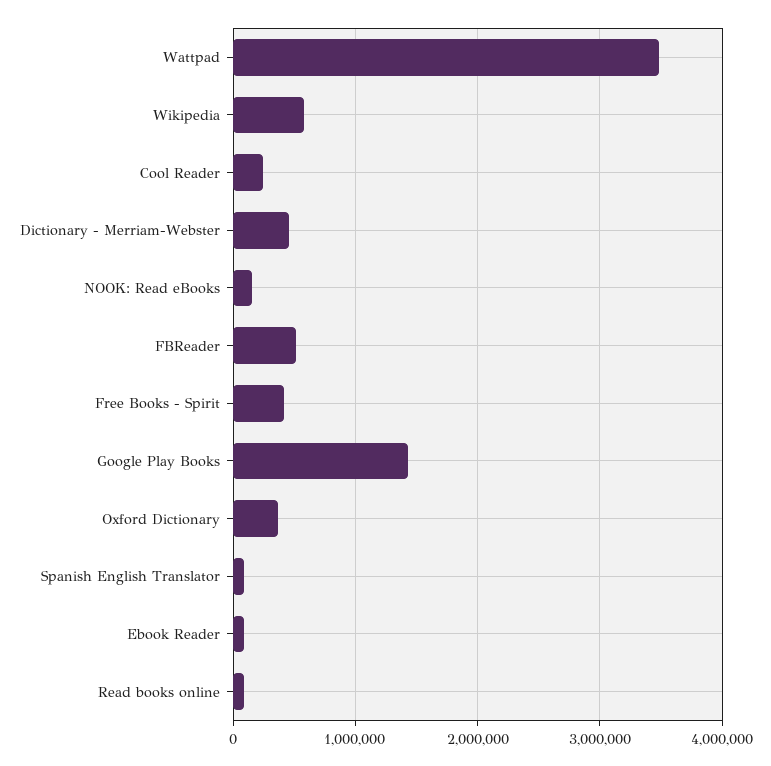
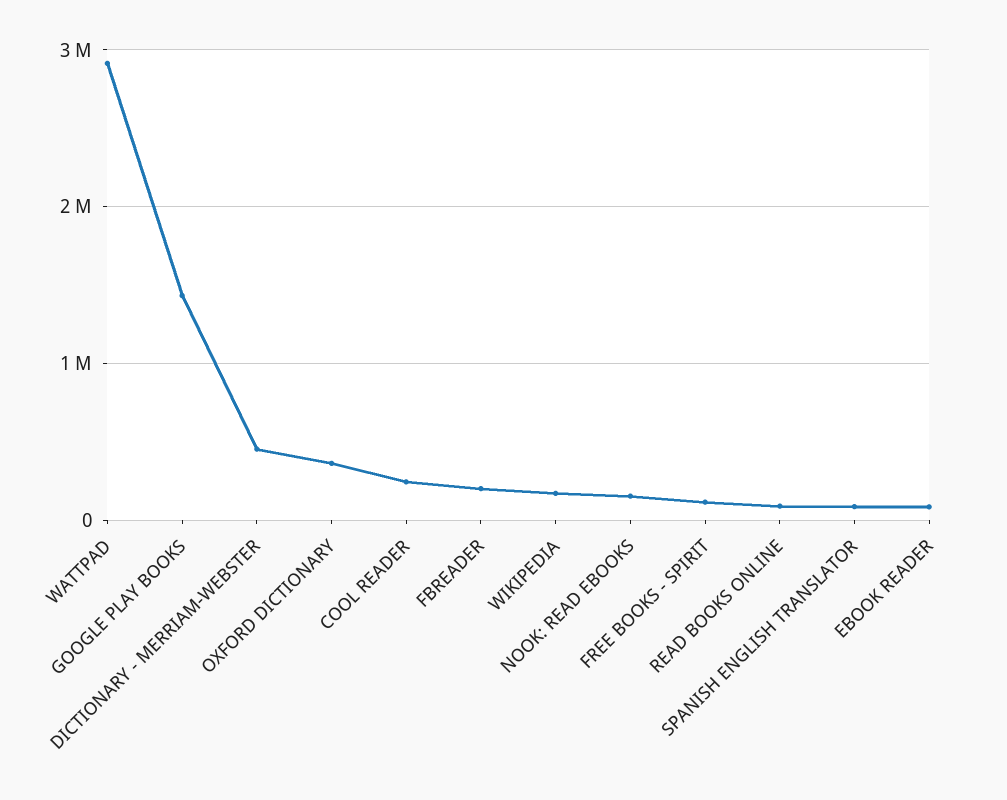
  {
-   "Wattpad": 3500000,
+   "Wattpad": 2900000,
-   "Wikipedia": 600000,
+   "Wikipedia": 200000,
    "Cool Reader": 200000,
    "Dictionary - Merriam-Webster": 500000,
    "NOOK: Read eBooks": 200000,
-   "FBReader": 500000,
+   "FBReader": 200000,
-   "Free Books - Spirit": 400000,
+   "Free Books - Spirit": 100000,
    "Google Play Books": 1400000,
    "Oxford Dictionary": 400000,
    "Spanish English Translator": 100000,
    "Ebook Reader": 100000,
    "Read books online": 100000
  }

